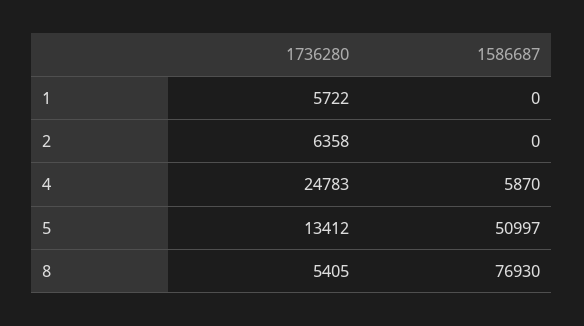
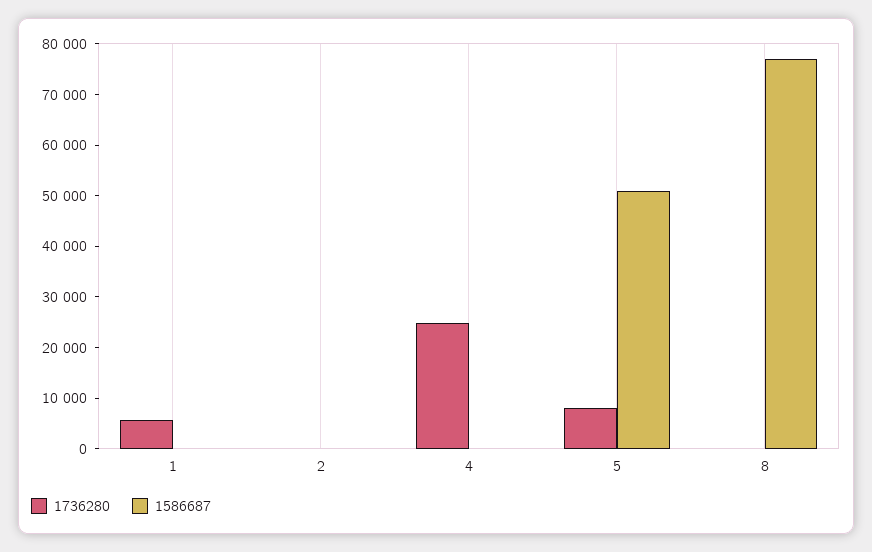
  {
    "1736280": {
      "1": 5722,
-     "2": 6358,
+     "2": 0,
      "4": 24783,
-     "5": 13412,
+     "5": 8000,
-     "8": 5405
+     "8": 0
    },
    "1586687": {
      "1": 0,
      "2": 0,
-     "4": 5870,
+     "4": 0,
      "5": 50997,
      "8": 76930
    }
  }

